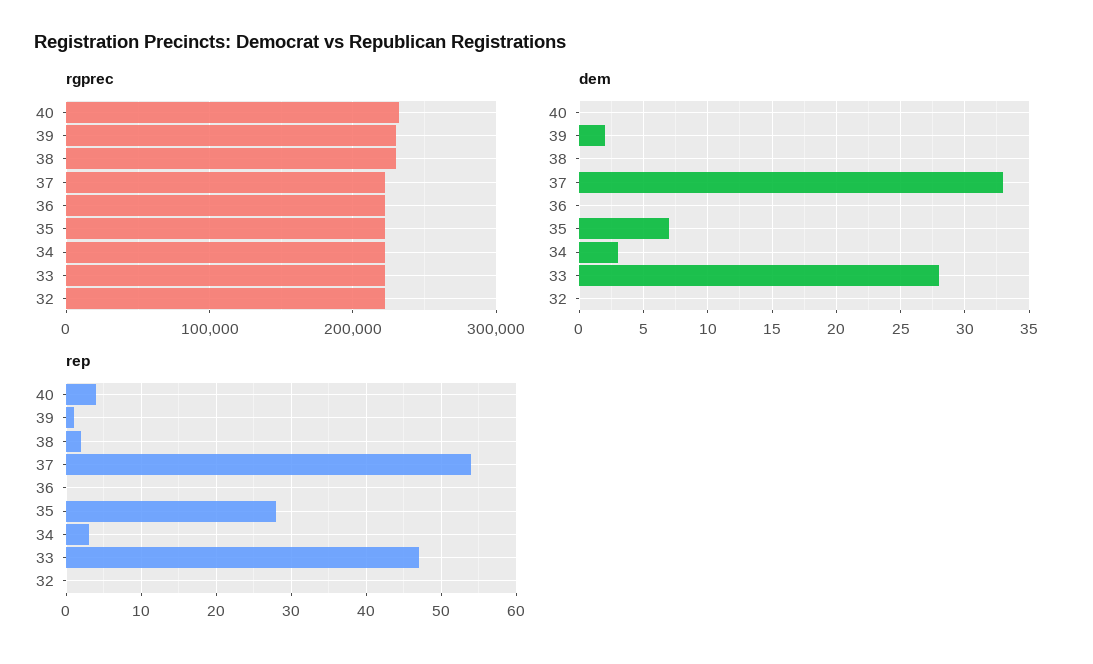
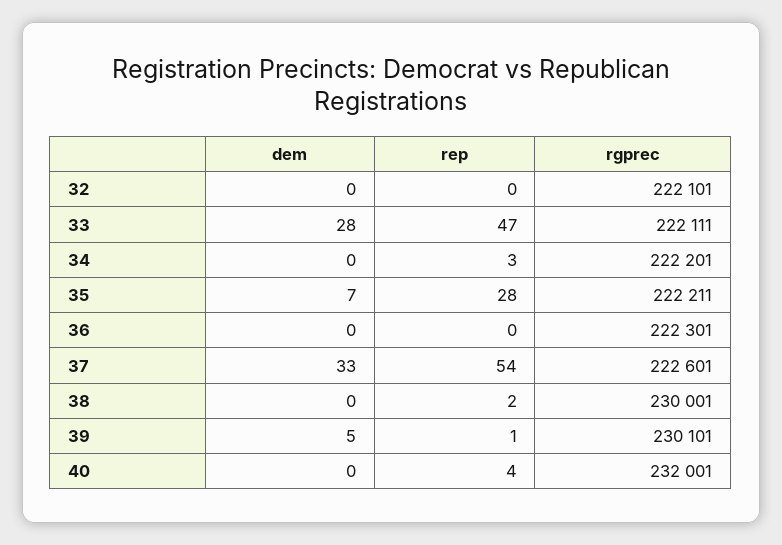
  {
    "rgprec": {
      "40": 232001,
      "39": 230101,
      "38": 230001,
      "37": 222601,
      "36": 222301,
      "35": 222211,
      "34": 222201,
      "33": 222111,
      "32": 222101
    },
    "dem": {
      "40": 0,
-     "39": 2,
+     "39": 5,
      "38": 0,
      "37": 33,
      "36": 0,
      "35": 7,
-     "34": 3,
+     "34": 0,
      "33": 28,
      "32": 0
    },
    "rep": {
      "40": 4,
      "39": 1,
      "38": 2,
      "37": 54,
      "36": 0,
      "35": 28,
      "34": 3,
      "33": 47,
      "32": 0
    }
  }

